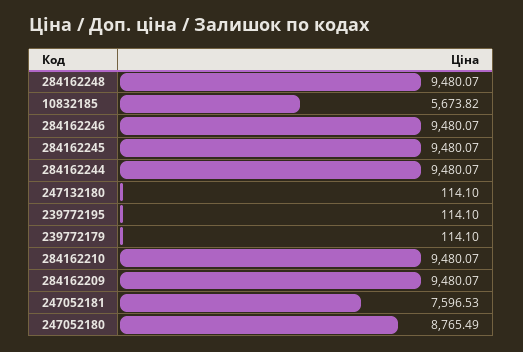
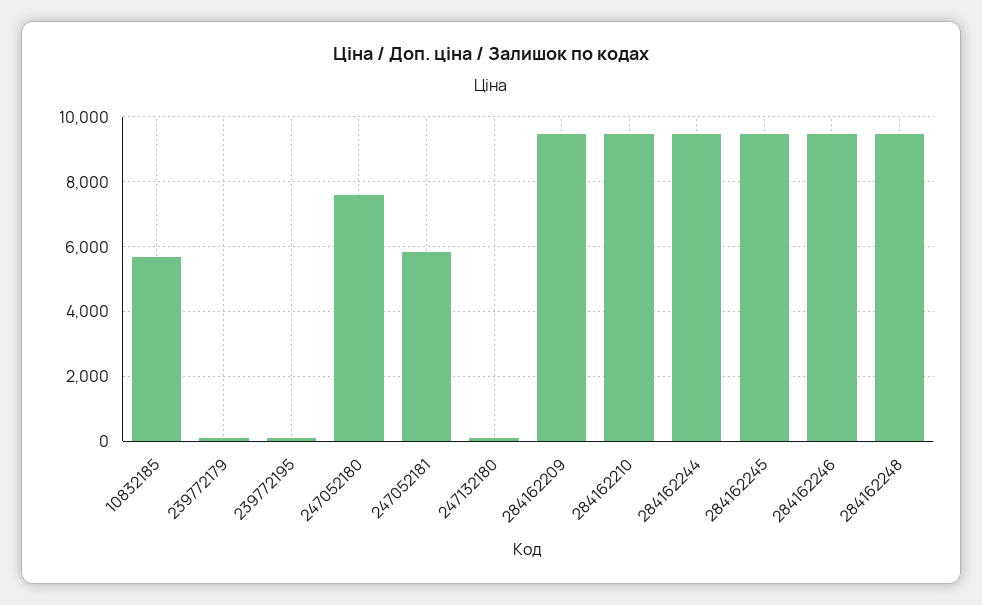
  {
    "284162248": 9480.07,
    "10832185": 5673.82,
    "284162246": 9480.07,
    "284162245": 9480.07,
    "284162244": 9480.07,
    "247132180": 114.1,
    "239772195": 114.1,
    "239772179": 114.1,
    "284162210": 9480.07,
    "284162209": 9480.07,
-   "247052181": 7596.53,
+   "247052181": 5800,
-   "247052180": 8765.49
+   "247052180": 7600
  }

